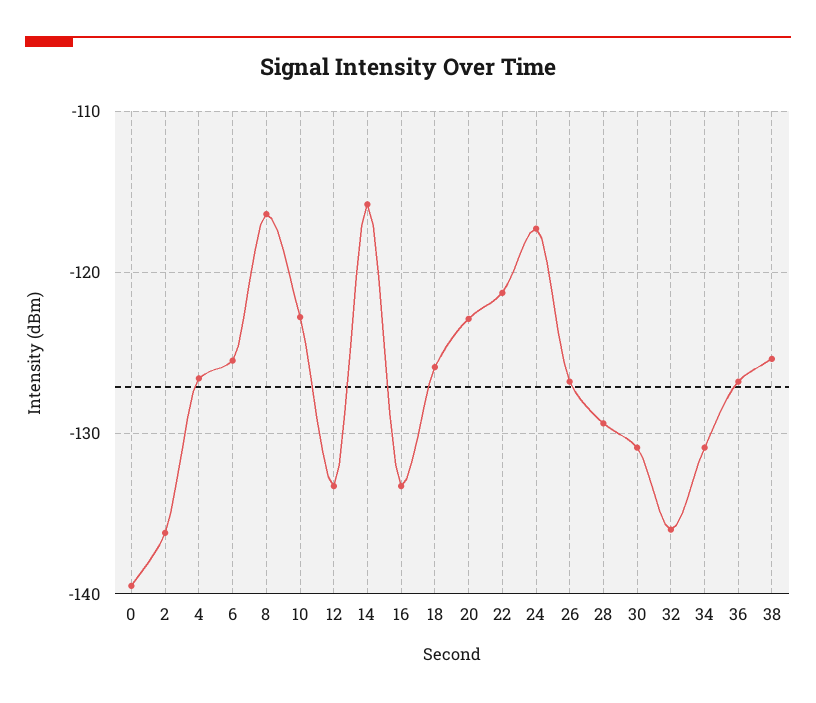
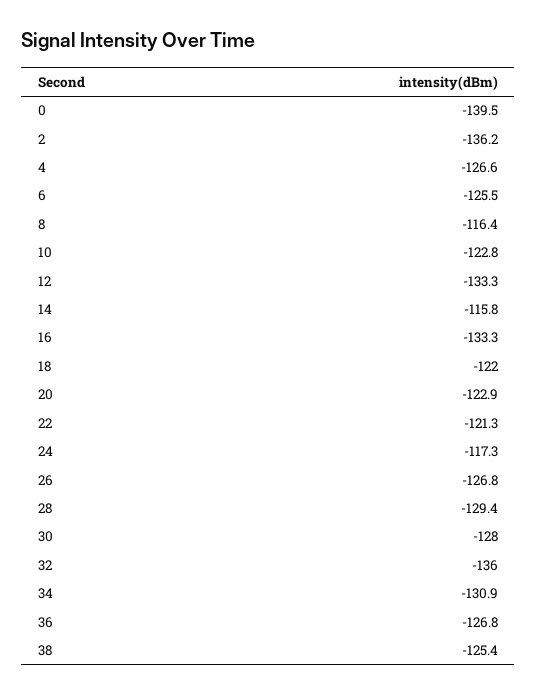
  {
    "0": -139.5,
    "2": -136.2,
    "4": -126.6,
    "6": -125.5,
    "8": -116.4,
    "10": -122.8,
    "12": -133.3,
    "14": -115.8,
    "16": -133.3,
-   "18": -126,
+   "18": -122,
    "20": -122.9,
    "22": -121.3,
    "24": -117.3,
    "26": -126.8,
    "28": -129.4,
-   "30": -131,
+   "30": -128,
    "32": -136,
    "34": -130.9,
    "36": -126.8,
    "38": -125.4
  }

